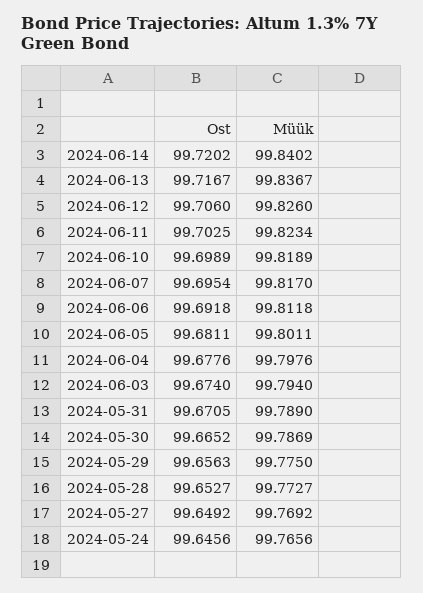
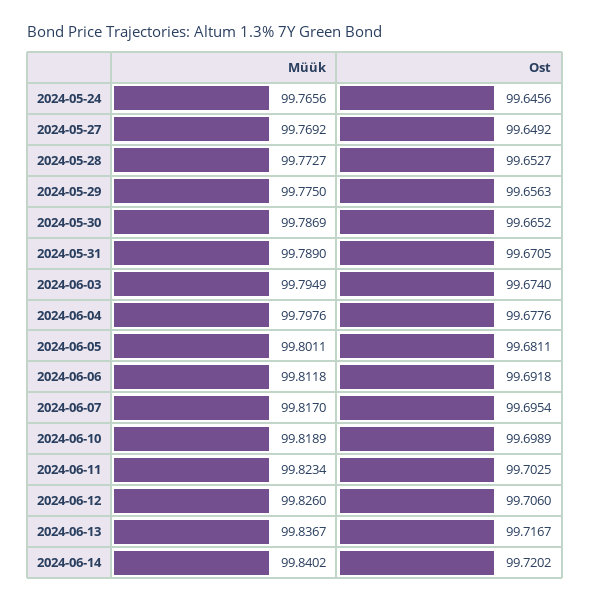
  {
    "Ost": {
      "2024-06-14": 99.7202,
      "2024-06-13": 99.7167,
      "2024-06-12": 99.706,
      "2024-06-11": 99.7025,
      "2024-06-10": 99.6989,
      "2024-06-07": 99.6954,
      "2024-06-06": 99.6918,
      "2024-06-05": 99.6811,
      "2024-06-04": 99.6776,
      "2024-06-03": 99.674,
      "2024-05-31": 99.6705,
      "2024-05-30": 99.6652,
      "2024-05-29": 99.6563,
      "2024-05-28": 99.6527,
      "2024-05-27": 99.6492,
      "2024-05-24": 99.6456
    },
    "Müük": {
      "2024-06-14": 99.8402,
      "2024-06-13": 99.8367,
      "2024-06-12": 99.826,
      "2024-06-11": 99.8234,
      "2024-06-10": 99.8189,
      "2024-06-07": 99.817,
      "2024-06-06": 99.8118,
      "2024-06-05": 99.8011,
      "2024-06-04": 99.7976,
-     "2024-06-03": 99.794,
+     "2024-06-03": 99.7949,
      "2024-05-31": 99.789,
      "2024-05-30": 99.7869,
      "2024-05-29": 99.775,
      "2024-05-28": 99.7727,
      "2024-05-27": 99.7692,
      "2024-05-24": 99.7656
    }
  }

